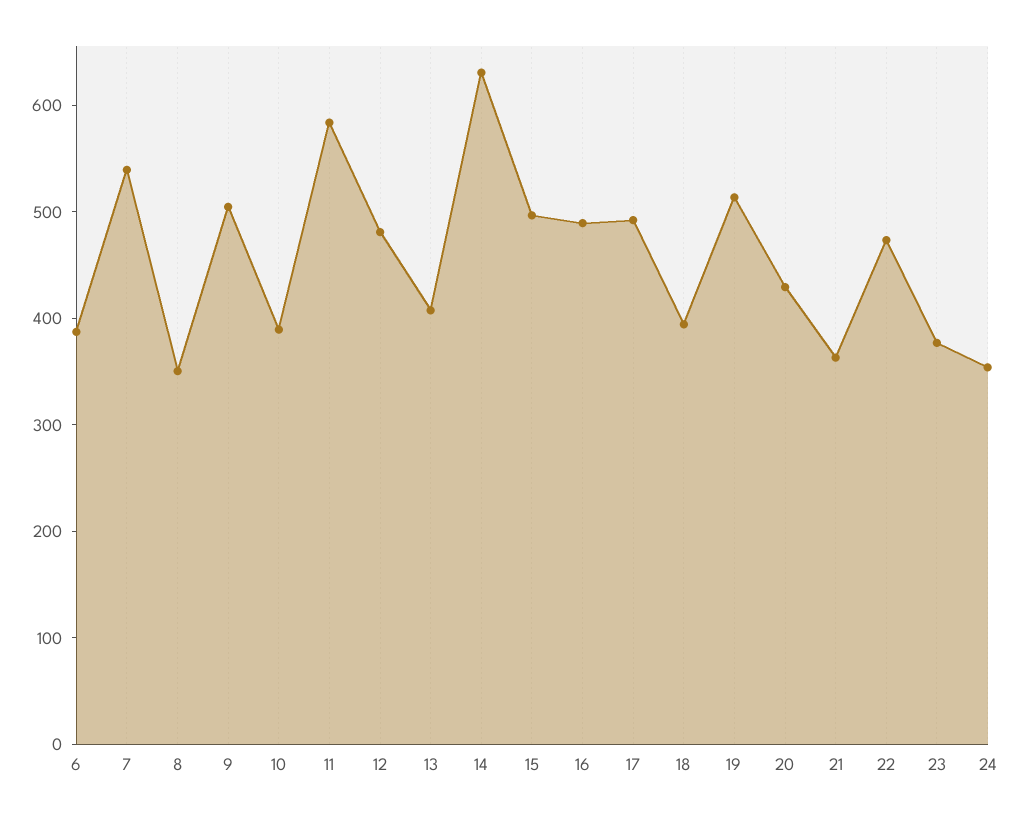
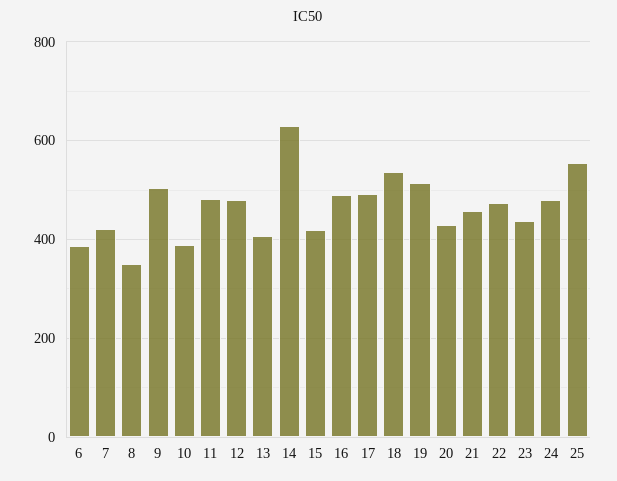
  {
    "6": 380,
-   "7": 540,
+   "7": 420,
    "8": 360,
    "9": 500,
    "10": 380,
-   "11": 580,
+   "11": 480,
    "12": 480,
    "13": 400,
    "14": 640,
-   "15": 500,
+   "15": 420,
    "16": 480,
    "17": 500,
-   "18": 400,
+   "18": 540,
    "19": 520,
    "20": 420,
-   "21": 360,
+   "21": 460,
    "22": 480,
-   "23": 380,
+   "23": 440,
-   "24": 360
+   "24": 480,
+   "25": 560
  }

